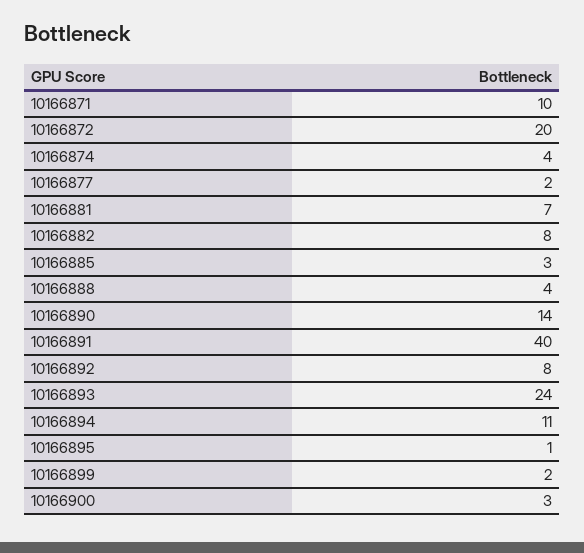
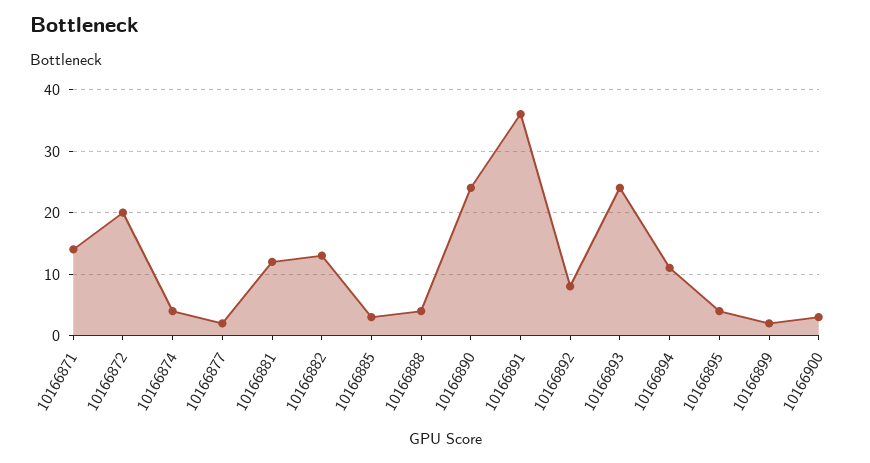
  {
-   "10166871": 10,
+   "10166871": 14,
    "10166872": 20,
    "10166874": 4,
    "10166877": 2,
-   "10166881": 7,
+   "10166881": 12,
-   "10166882": 8,
+   "10166882": 13,
    "10166885": 3,
    "10166888": 4,
-   "10166890": 14,
+   "10166890": 24,
-   "10166891": 40,
+   "10166891": 36,
    "10166892": 8,
    "10166893": 24,
    "10166894": 11,
-   "10166895": 1,
+   "10166895": 4,
    "10166899": 2,
    "10166900": 3
  }

